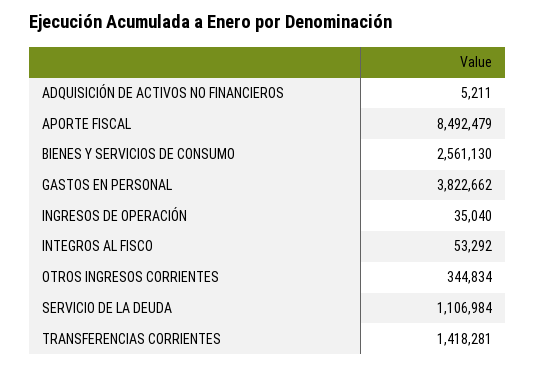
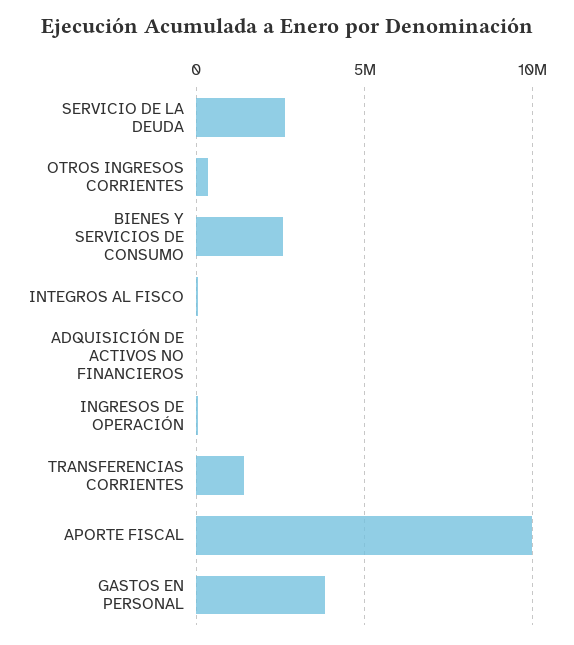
  {
    "ADQUISICIÓN DE ACTIVOS NO FINANCIEROS": 5211,
-   "APORTE FISCAL": 8492479,
+   "APORTE FISCAL": 10000000,
    "BIENES Y SERVICIOS DE CONSUMO": 2561130,
    "GASTOS EN PERSONAL": 3822662,
    "INGRESOS DE OPERACIÓN": 35040,
    "INTEGROS AL FISCO": 53292,
    "OTROS INGRESOS CORRIENTES": 344834,
-   "SERVICIO DE LA DEUDA": 1106984,
+   "SERVICIO DE LA DEUDA": 2500000,
    "TRANSFERENCIAS CORRIENTES": 1418281
  }

